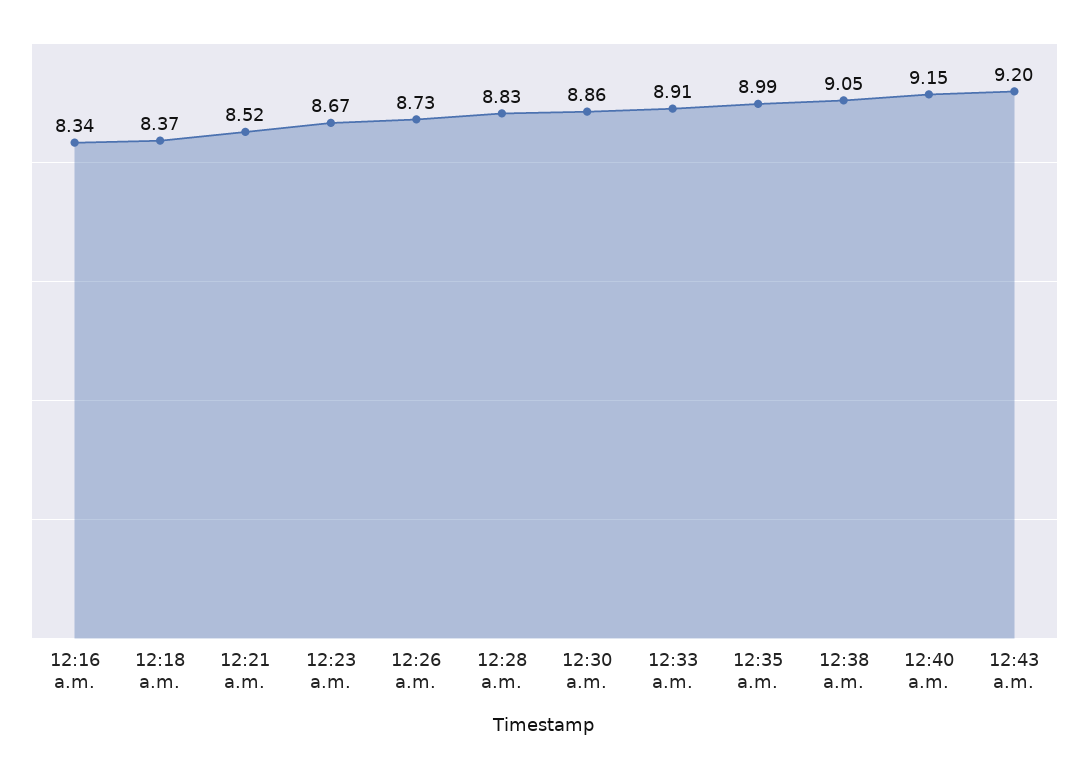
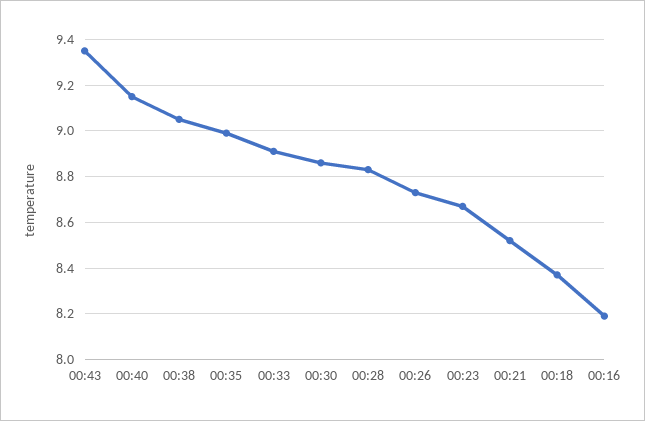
  {
-   "12:16 a.m.": 8.34,
+   "12:16 a.m.": 8.2,
    "12:18 a.m.": 8.37,
    "12:21 a.m.": 8.52,
    "12:23 a.m.": 8.67,
    "12:26 a.m.": 8.73,
    "12:28 a.m.": 8.83,
    "12:30 a.m.": 8.86,
    "12:33 a.m.": 8.91,
    "12:35 a.m.": 8.99,
    "12:38 a.m.": 9.05,
    "12:40 a.m.": 9.15,
-   "12:43 a.m.": 9.2
+   "12:43 a.m.": 9.35
  }

